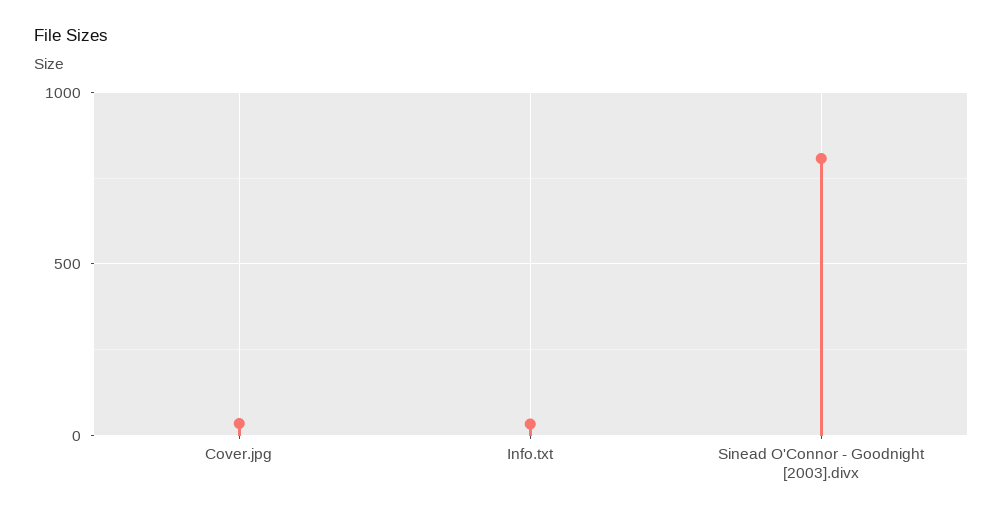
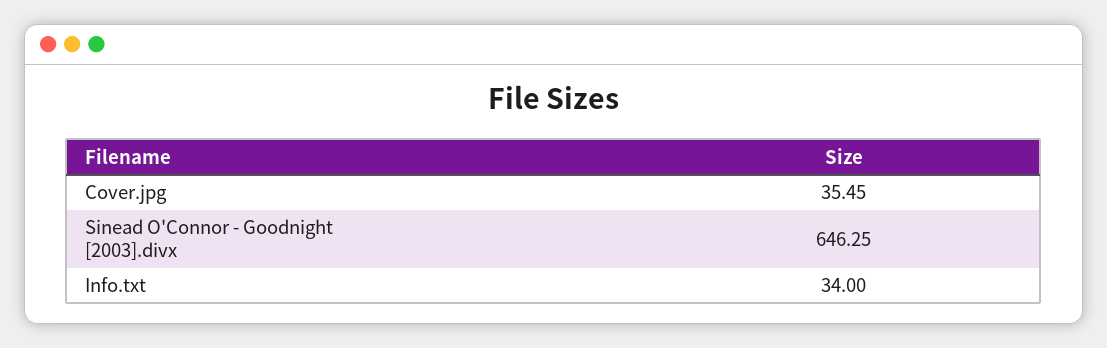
  {
    "Cover.jpg": 35.45,
    "Info.txt": 34,
-   "Sinead O'Connor - Goodnight [2003].divx": 800
+   "Sinead O'Connor - Goodnight [2003].divx": 646.25
  }

